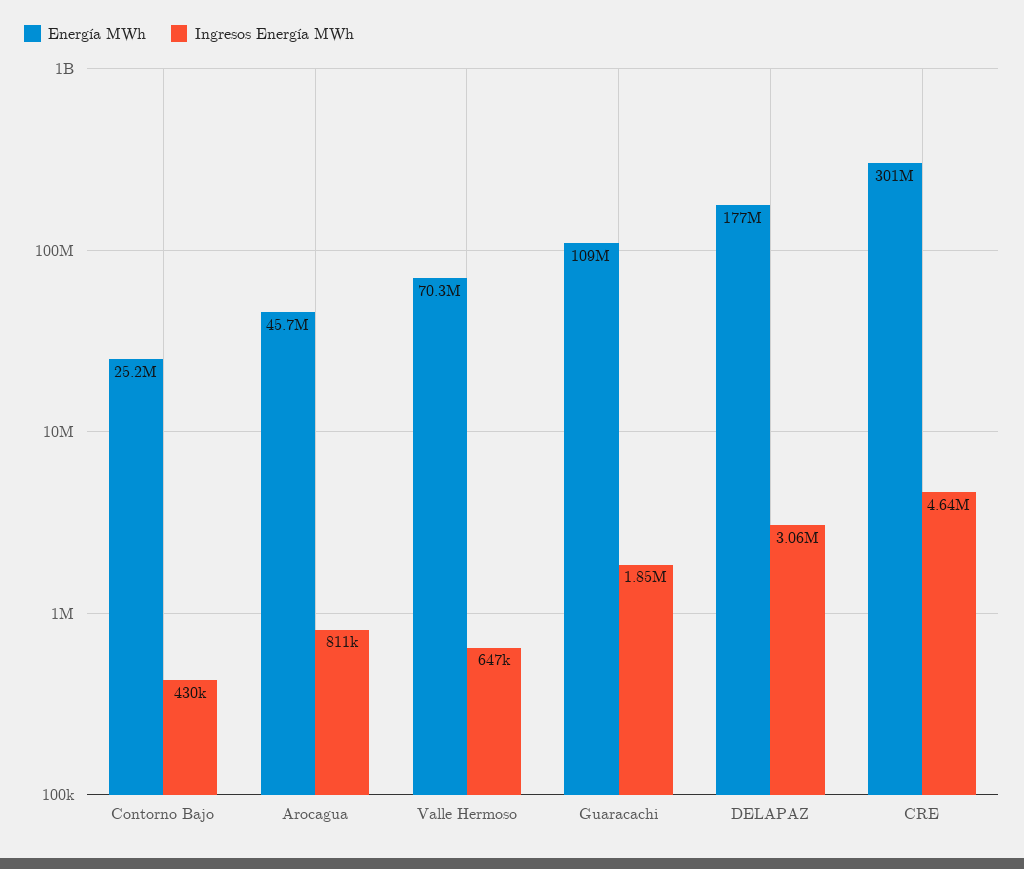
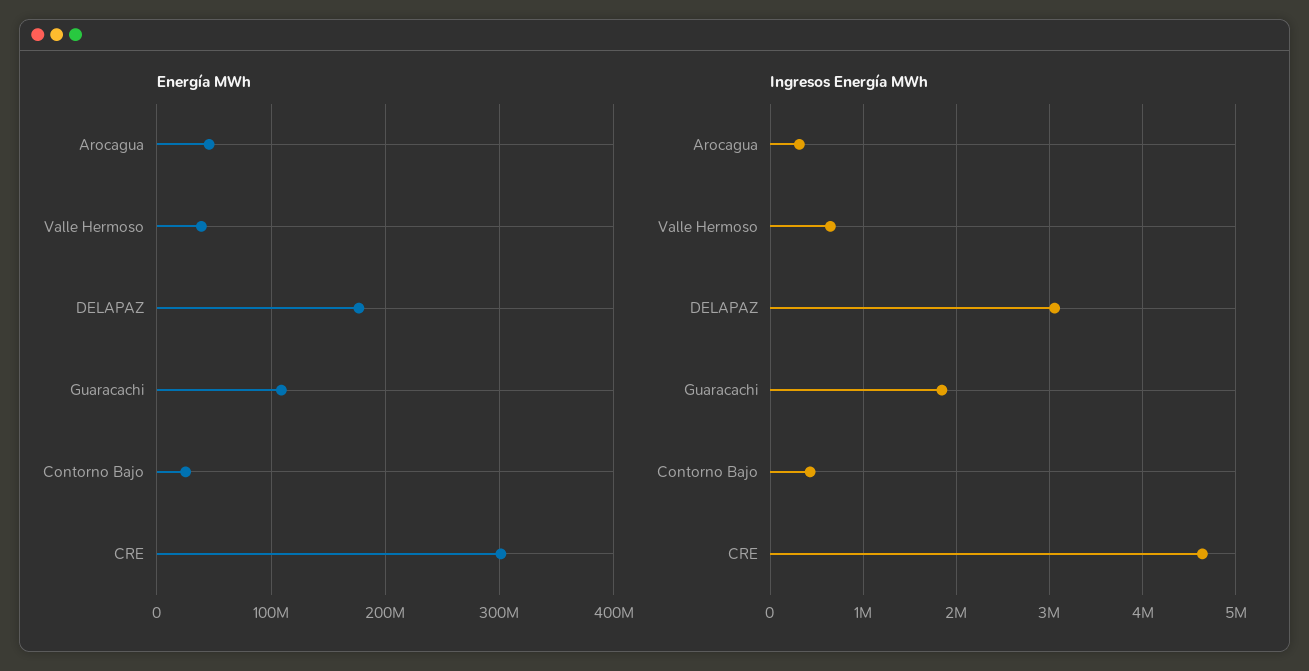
  {
    "Energía MWh": {
      "Contorno Bajo": 25200000,
      "Arocagua": 45700000,
-     "Valle Hermoso": 70300000,
+     "Valle Hermoso": 40000000,
      "Guaracachi": 109000000,
      "DELAPAZ": 177000000,
      "CRE": 301000000
    },
    "Ingresos Energía MWh": {
      "Contorno Bajo": 430000,
-     "Arocagua": 811000,
+     "Arocagua": 300000,
      "Valle Hermoso": 647000,
      "Guaracachi": 1850000,
      "DELAPAZ": 3060000,
      "CRE": 4640000
    }
  }

